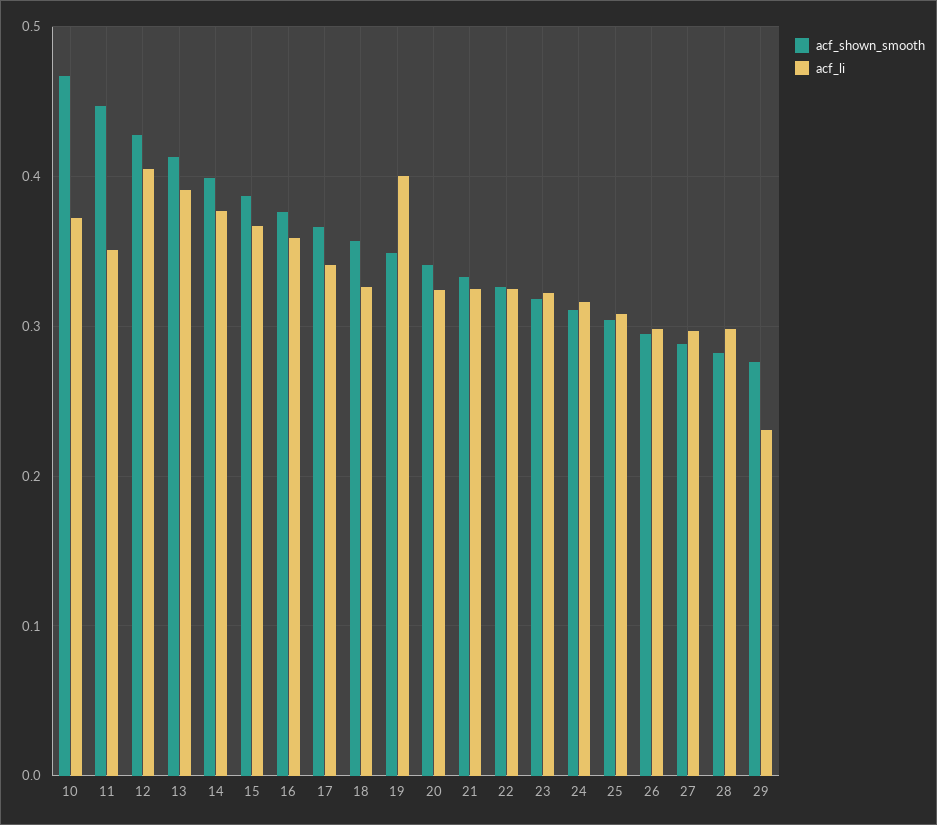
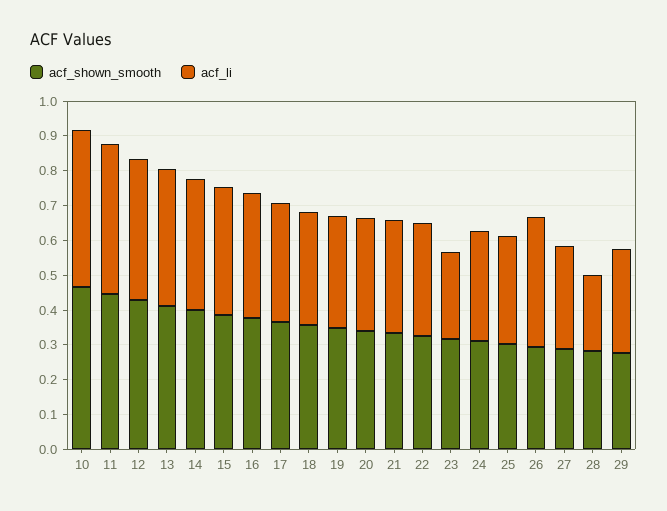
  {
    "acf_shown_smooth": {
      "10": 0.47,
      "11": 0.45,
      "12": 0.43,
      "13": 0.41,
      "14": 0.4,
      "15": 0.39,
      "16": 0.38,
      "17": 0.37,
      "18": 0.36,
      "19": 0.35,
      "20": 0.34,
      "21": 0.33,
      "22": 0.33,
      "23": 0.32,
      "24": 0.31,
      "25": 0.3,
      "26": 0.3,
      "27": 0.29,
      "28": 0.28,
      "29": 0.28
    },
    "acf_li": {
-     "10": 0.37,
+     "10": 0.45,
-     "11": 0.35,
+     "11": 0.425,
      "12": 0.41,
      "13": 0.39,
      "14": 0.38,
      "15": 0.37,
      "16": 0.36,
      "17": 0.34,
      "18": 0.33,
-     "19": 0.4,
+     "19": 0.325,
      "20": 0.32,
      "21": 0.33,
      "22": 0.33,
-     "23": 0.32,
+     "23": 0.25,
      "24": 0.32,
      "25": 0.31,
-     "26": 0.3,
+     "26": 0.375,
      "27": 0.3,
-     "28": 0.3,
+     "28": 0.225,
-     "29": 0.23
+     "29": 0.3
    }
  }

